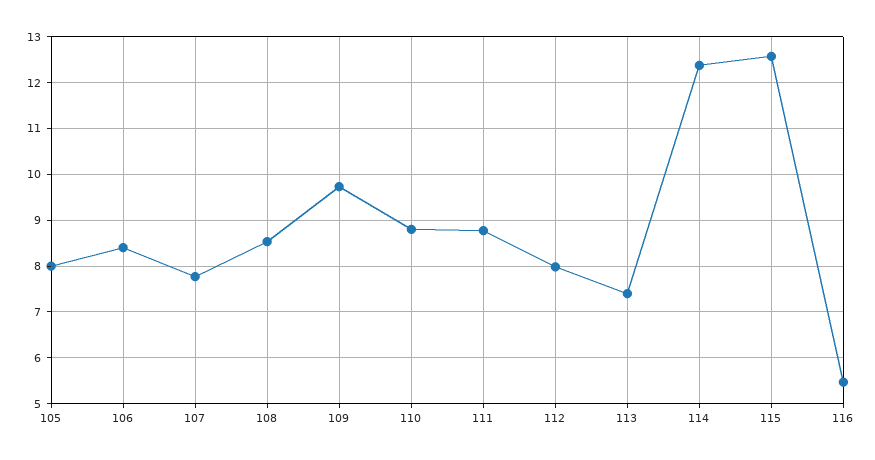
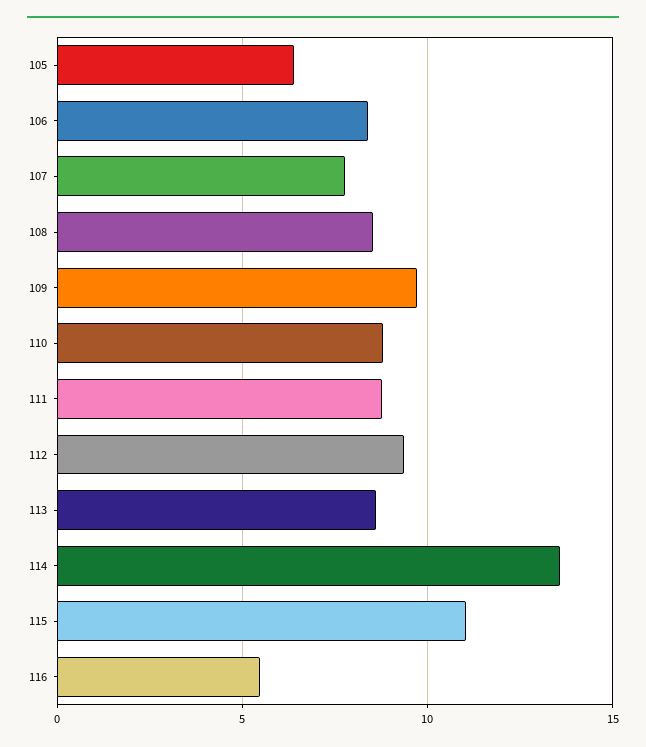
  {
-   "105": 8,
+   "105": 6.5,
    "106": 8.4,
    "107": 7.8,
    "108": 8.6,
    "109": 9.8,
    "110": 8.8,
    "111": 8.8,
-   "112": 8,
+   "112": 9.5,
-   "113": 7.4,
+   "113": 8.5,
-   "114": 12.4,
+   "114": 13.5,
-   "115": 12.6,
+   "115": 11,
    "116": 5.4
  }

